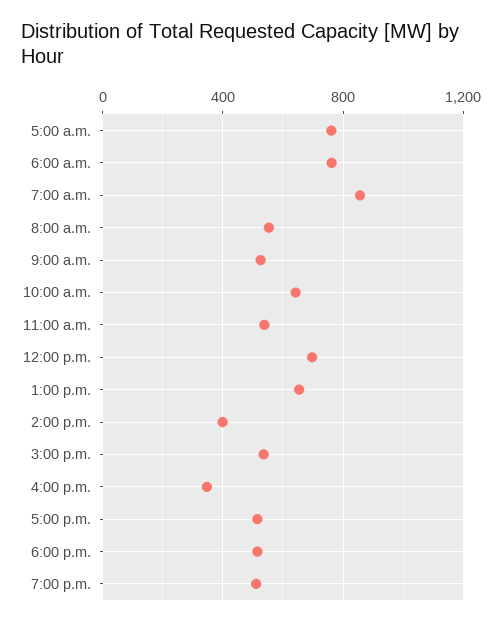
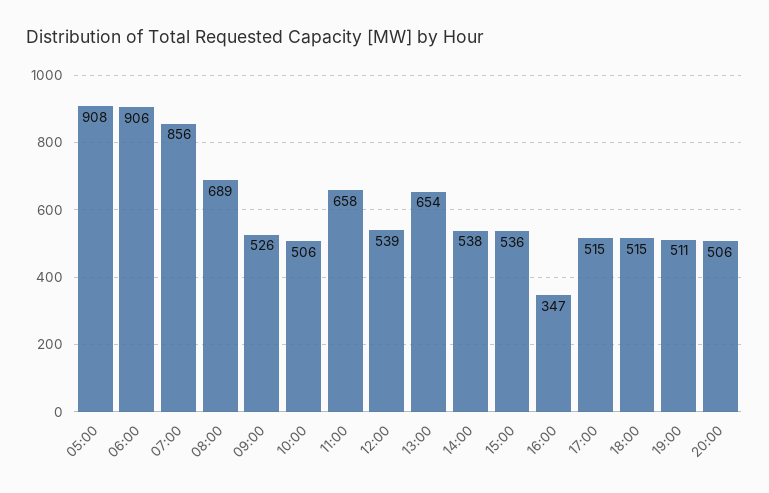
  {
-   "5:00 a.m.": 750,
+   "5:00 a.m.": 908,
-   "6:00 a.m.": 750,
+   "6:00 a.m.": 906,
    "7:00 a.m.": 856,
-   "8:00 a.m.": 550,
+   "8:00 a.m.": 689,
    "9:00 a.m.": 526,
-   "10:00 a.m.": 650,
+   "10:00 a.m.": 506,
-   "11:00 a.m.": 550,
+   "11:00 a.m.": 658,
-   "12:00 p.m.": 700,
+   "12:00 p.m.": 539,
    "1:00 p.m.": 654,
-   "2:00 p.m.": 400,
+   "2:00 p.m.": 538,
    "3:00 p.m.": 536,
    "4:00 p.m.": 347,
    "5:00 p.m.": 515,
    "6:00 p.m.": 515,
-   "7:00 p.m.": 511
+   "7:00 p.m.": 511,
+   "20:00": 506
  }

